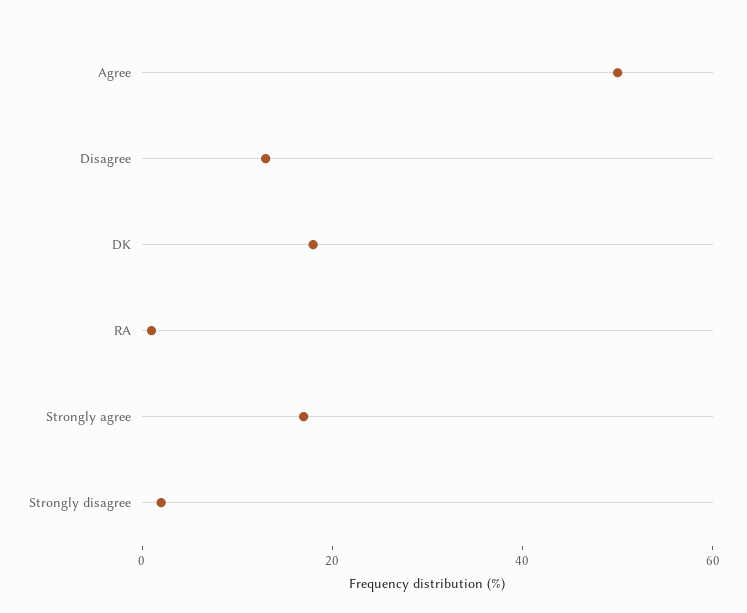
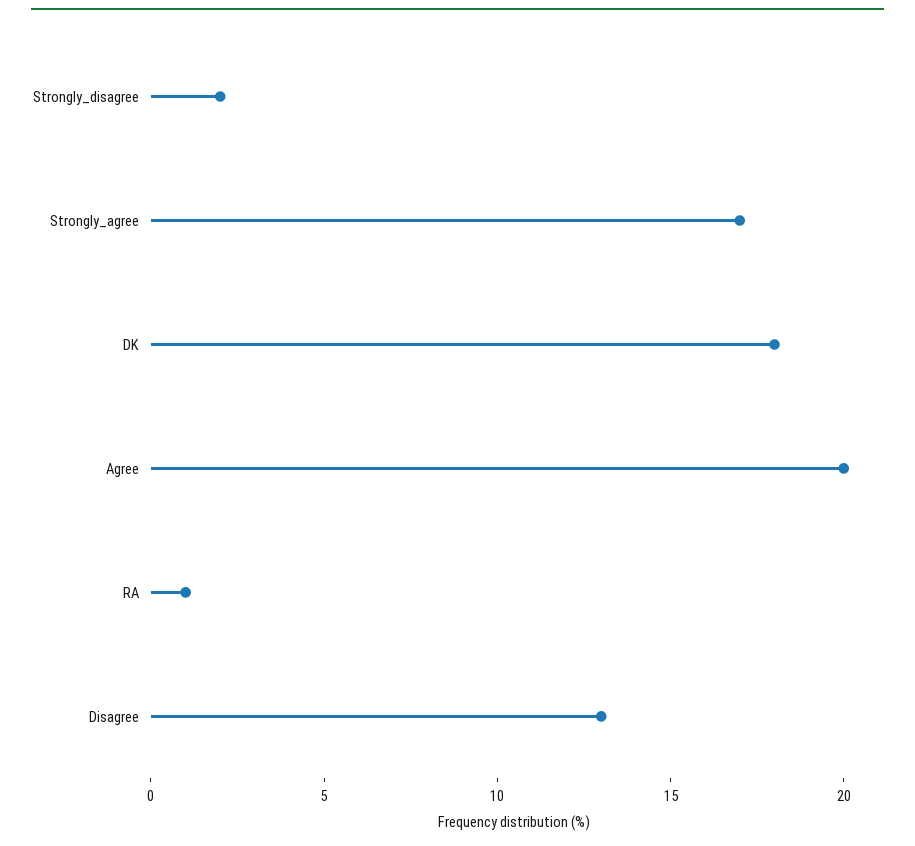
  {
-   "Agree": 50,
+   "Agree": 20,
    "Disagree": 13,
    "DK": 18,
    "RA": 1,
    "Strongly agree": 17,
    "Strongly disagree": 2
  }

